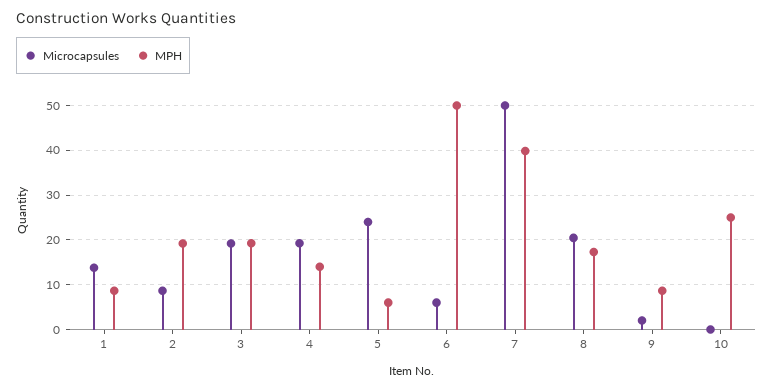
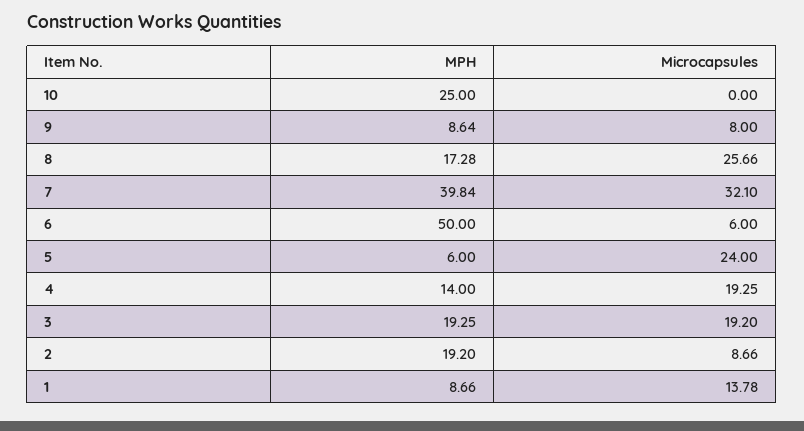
  {
    "Microcapsules": {
      "1": 13.78,
      "2": 8.66,
      "3": 19.2,
      "4": 19.25,
      "5": 24,
      "6": 6,
-     "7": 50,
+     "7": 32.1,
-     "8": 20,
+     "8": 25.66,
-     "9": 2,
+     "9": 8,
      "10": 0
    },
    "MPH": {
      "1": 8.66,
      "2": 19.2,
      "3": 19.25,
      "4": 14,
      "5": 6,
      "6": 50,
      "7": 39.84,
      "8": 17.28,
      "9": 8.64,
      "10": 25
    }
  }

